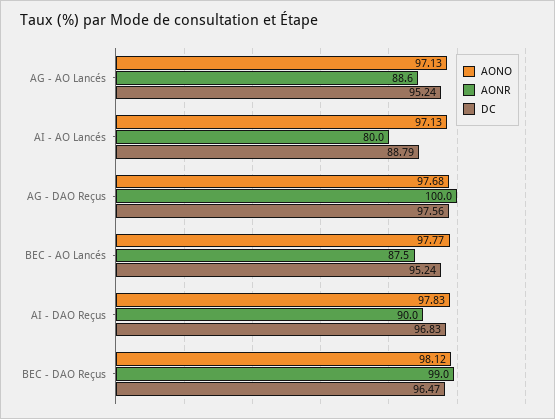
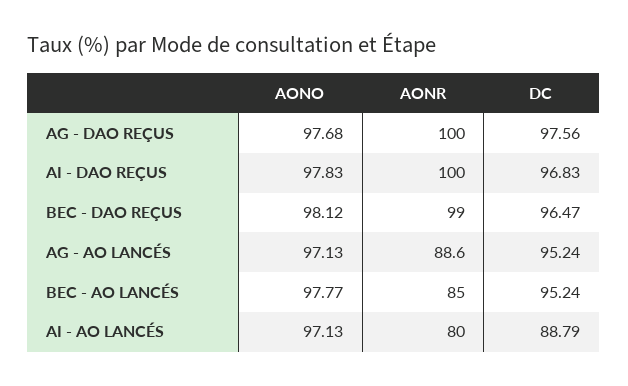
  {
    "AONO": {
      "AG - AO Lancés": 97.13,
      "AI - AO Lancés": 97.13,
      "AG - DAO Reçus": 97.68,
      "BEC - AO Lancés": 97.77,
      "AI - DAO Reçus": 97.83,
      "BEC - DAO Reçus": 98.12
    },
    "AONR": {
      "AG - AO Lancés": 88.6,
      "AI - AO Lancés": 80,
      "AG - DAO Reçus": 100,
-     "BEC - AO Lancés": 87.5,
+     "BEC - AO Lancés": 85,
-     "AI - DAO Reçus": 90,
+     "AI - DAO Reçus": 100,
      "BEC - DAO Reçus": 99
    },
    "DC": {
      "AG - AO Lancés": 95.24,
      "AI - AO Lancés": 88.79,
      "AG - DAO Reçus": 97.56,
      "BEC - AO Lancés": 95.24,
      "AI - DAO Reçus": 96.83,
      "BEC - DAO Reçus": 96.47
    }
  }

